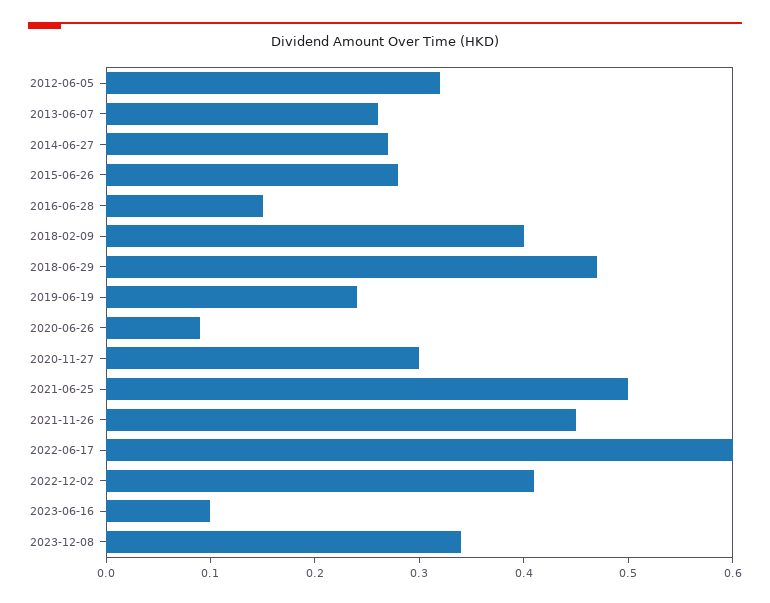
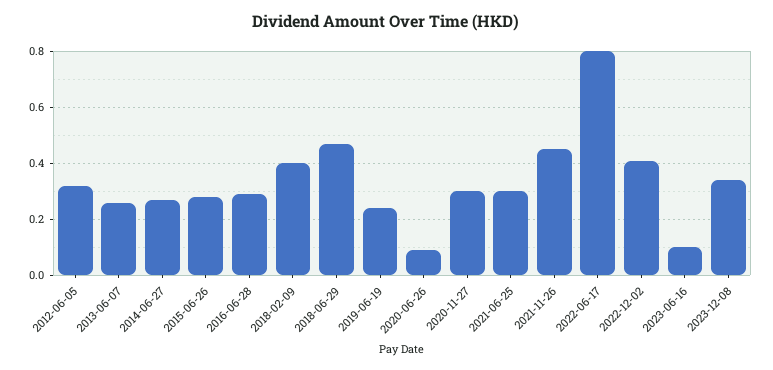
  {
    "2012-06-05": 0.32,
    "2013-06-07": 0.26,
    "2014-06-27": 0.27,
    "2015-06-26": 0.28,
-   "2016-06-28": 0.15,
+   "2016-06-28": 0.3,
    "2018-02-09": 0.4,
    "2018-06-29": 0.47,
    "2019-06-19": 0.24,
    "2020-06-26": 0.09,
    "2020-11-27": 0.3,
-   "2021-06-25": 0.5,
+   "2021-06-25": 0.3,
    "2021-11-26": 0.45,
-   "2022-06-17": 0.6,
+   "2022-06-17": 0.8,
    "2022-12-02": 0.41,
    "2023-06-16": 0.1,
    "2023-12-08": 0.34
  }

